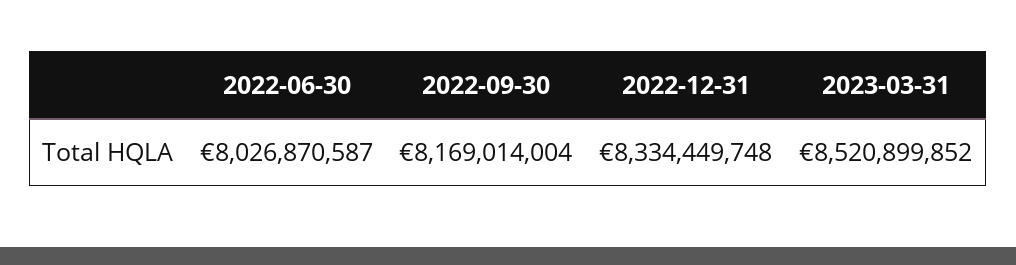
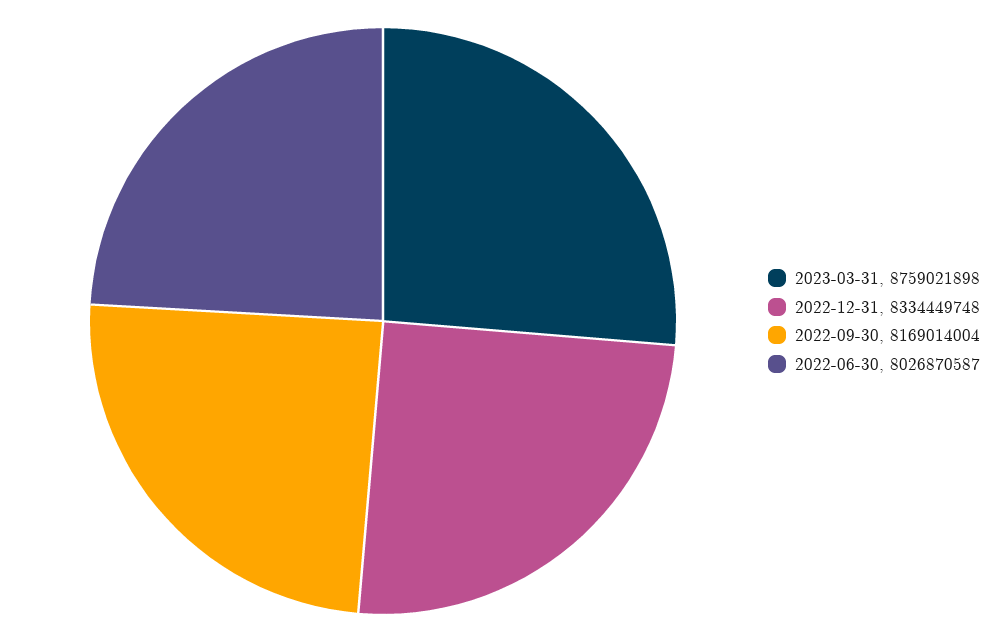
  {
    "2022-06-30": 8026870587,
    "2022-09-30": 8169014004,
    "2022-12-31": 8334449748,
-   "2023-03-31": 8520899852
+   "2023-03-31": 8759021898
  }

